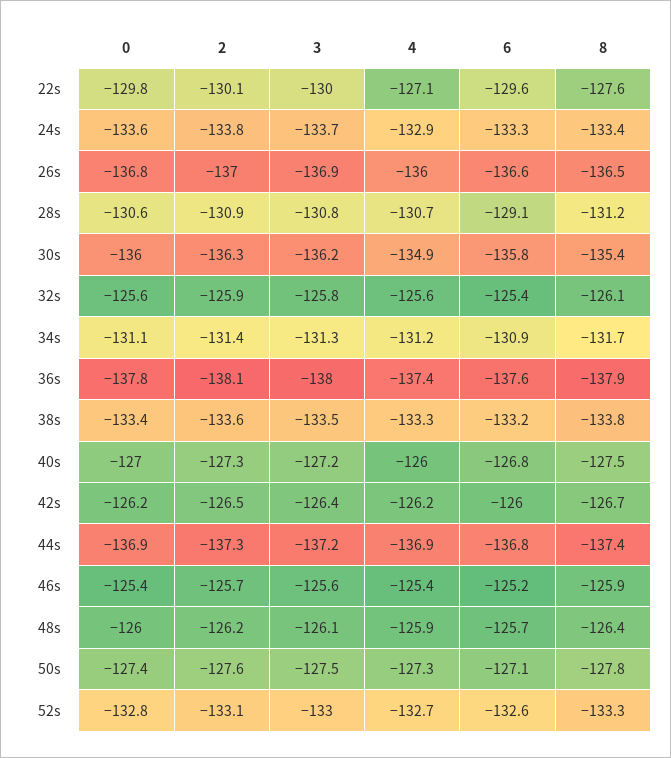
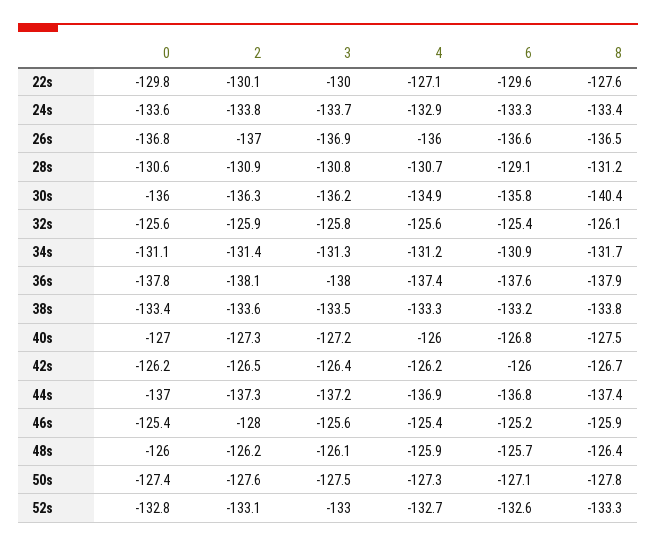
  {
    "0": {
      "22s": -129.8,
      "24s": -133.6,
      "26s": -136.8,
      "28s": -130.6,
      "30s": -136,
      "32s": -125.6,
      "34s": -131.1,
      "36s": -137.8,
      "38s": -133.4,
      "40s": -127,
      "42s": -126.2,
-     "44s": -136.9,
+     "44s": -137,
      "46s": -125.4,
      "48s": -126,
      "50s": -127.4,
      "52s": -132.8
    },
    "2": {
      "22s": -130.1,
      "24s": -133.8,
      "26s": -137,
      "28s": -130.9,
      "30s": -136.3,
      "32s": -125.9,
      "34s": -131.4,
      "36s": -138.1,
      "38s": -133.6,
      "40s": -127.3,
      "42s": -126.5,
      "44s": -137.3,
-     "46s": -125.7,
+     "46s": -128,
      "48s": -126.2,
      "50s": -127.6,
      "52s": -133.1
    },
    "3": {
      "22s": -130,
      "24s": -133.7,
      "26s": -136.9,
      "28s": -130.8,
      "30s": -136.2,
      "32s": -125.8,
      "34s": -131.3,
      "36s": -138,
      "38s": -133.5,
      "40s": -127.2,
      "42s": -126.4,
      "44s": -137.2,
      "46s": -125.6,
      "48s": -126.1,
      "50s": -127.5,
      "52s": -133
    },
    "4": {
      "22s": -127.1,
      "24s": -132.9,
      "26s": -136,
      "28s": -130.7,
      "30s": -134.9,
      "32s": -125.6,
      "34s": -131.2,
      "36s": -137.4,
      "38s": -133.3,
      "40s": -126,
      "42s": -126.2,
      "44s": -136.9,
      "46s": -125.4,
      "48s": -125.9,
      "50s": -127.3,
      "52s": -132.7
    },
    "6": {
      "22s": -129.6,
      "24s": -133.3,
      "26s": -136.6,
      "28s": -129.1,
      "30s": -135.8,
      "32s": -125.4,
      "34s": -130.9,
      "36s": -137.6,
      "38s": -133.2,
      "40s": -126.8,
      "42s": -126,
      "44s": -136.8,
      "46s": -125.2,
      "48s": -125.7,
      "50s": -127.1,
      "52s": -132.6
    },
    "8": {
      "22s": -127.6,
      "24s": -133.4,
      "26s": -136.5,
      "28s": -131.2,
-     "30s": -135.4,
+     "30s": -140.4,
      "32s": -126.1,
      "34s": -131.7,
      "36s": -137.9,
      "38s": -133.8,
      "40s": -127.5,
      "42s": -126.7,
      "44s": -137.4,
      "46s": -125.9,
      "48s": -126.4,
      "50s": -127.8,
      "52s": -133.3
    }
  }

